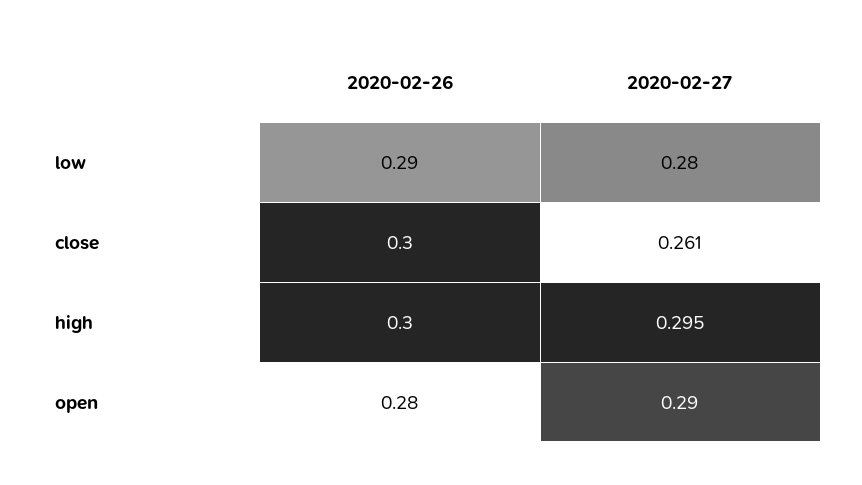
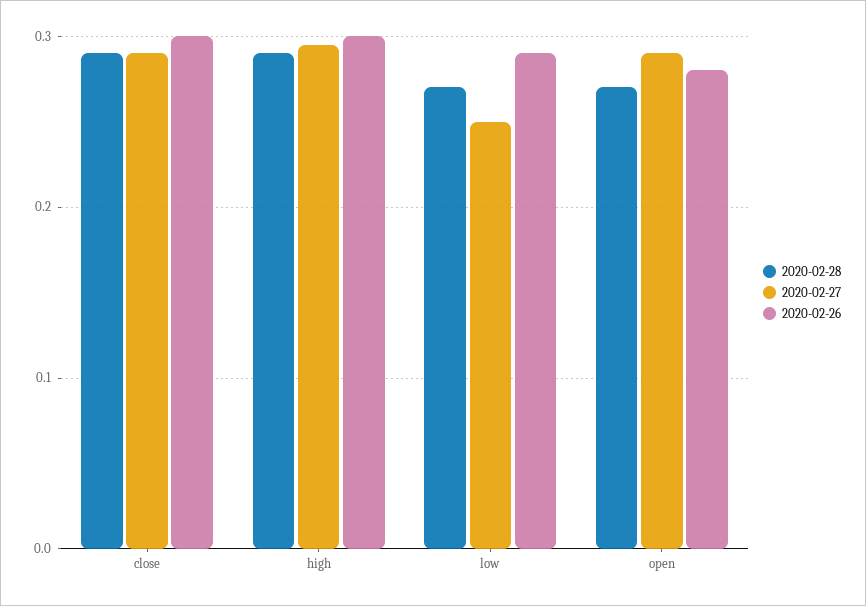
  {
    "2020-02-26": {
      "low": 0.29,
      "close": 0.3,
      "high": 0.3,
      "open": 0.28
    },
    "2020-02-27": {
-     "low": 0.28,
+     "low": 0.25,
-     "close": 0.261,
+     "close": 0.29,
      "high": 0.295,
      "open": 0.29
-   }
+   },
+   "2020-02-28": {
+     "close": 0.29,
+     "high": 0.29,
+     "low": 0.27,
+     "open": 0.27
+   }
  }

